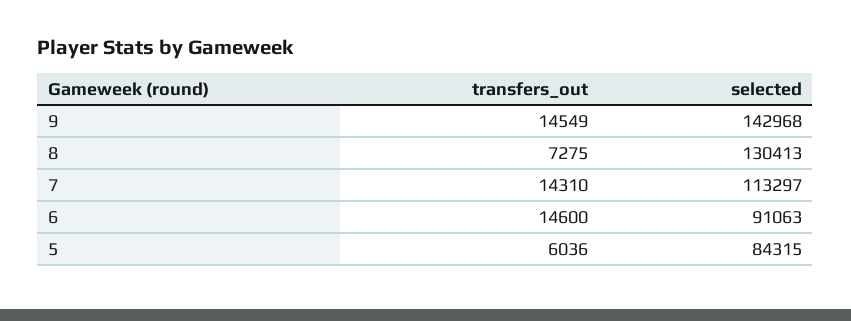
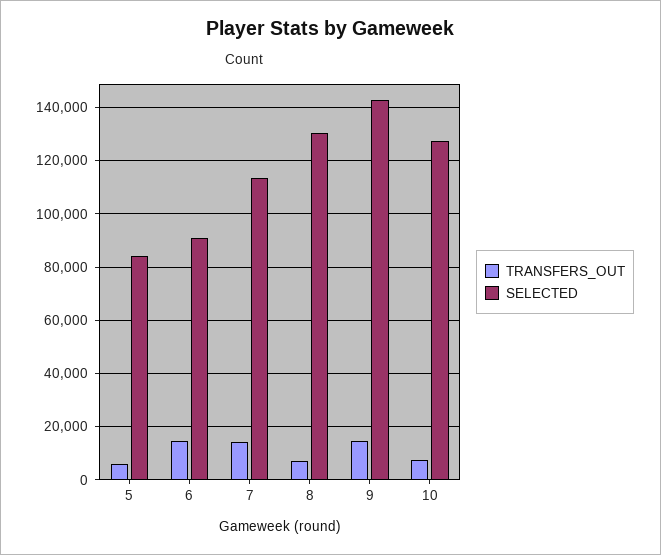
  {
    "transfers_out": {
      "9": 14549,
      "8": 7275,
      "7": 14310,
      "6": 14600,
-     "5": 6036
+     "5": 6036,
+     "10": 7500
    },
    "selected": {
      "9": 142968,
      "8": 130413,
      "7": 113297,
      "6": 91063,
-     "5": 84315
+     "5": 84315,
+     "10": 127500
    }
  }

